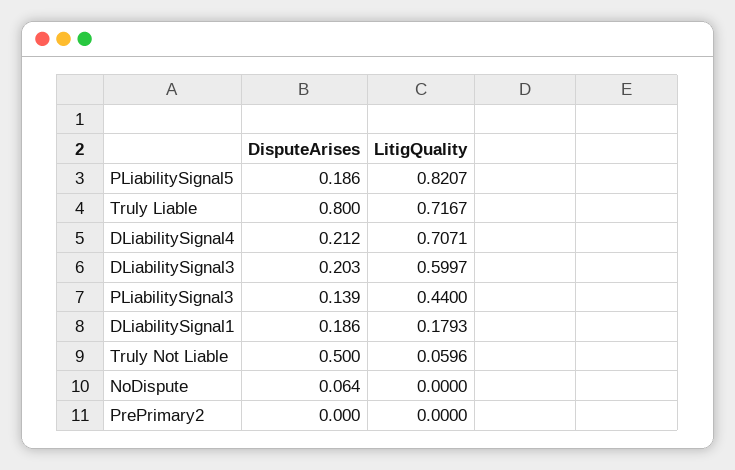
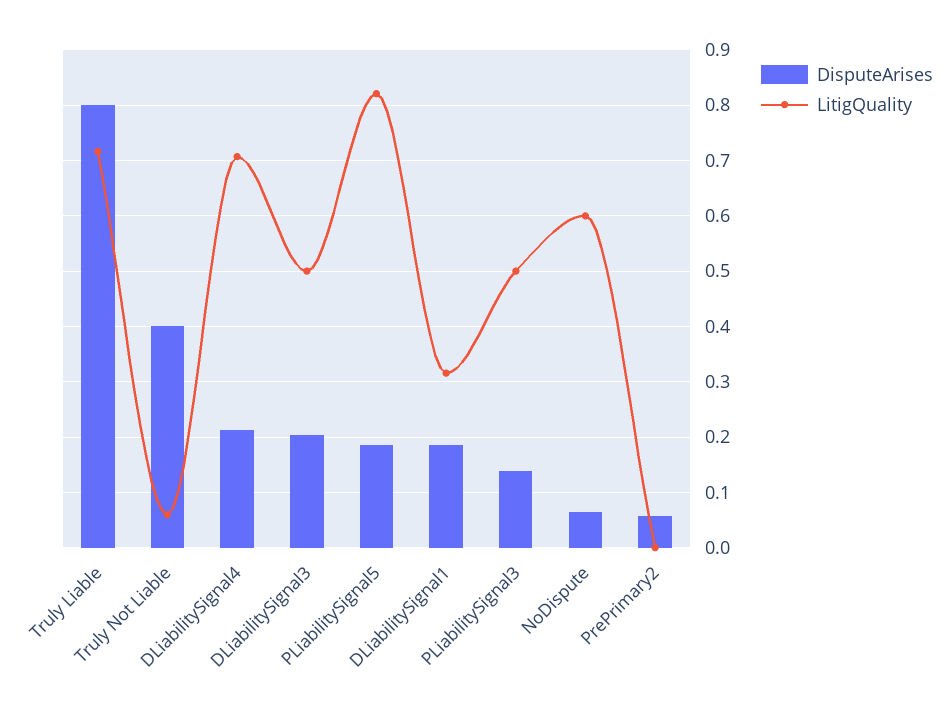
  {
    "DisputeArises": {
      "PLiabilitySignal5": 0.186,
      "Truly Liable": 0.8,
      "DLiabilitySignal4": 0.212,
      "DLiabilitySignal3": 0.203,
      "PLiabilitySignal3": 0.139,
      "DLiabilitySignal1": 0.186,
-     "Truly Not Liable": 0.5,
+     "Truly Not Liable": 0.4,
      "NoDispute": 0.064,
-     "PrePrimary2": 0
+     "PrePrimary2": 0.06
    },
    "LitigQuality": {
      "PLiabilitySignal5": 0.8207,
      "Truly Liable": 0.7167,
      "DLiabilitySignal4": 0.7071,
-     "DLiabilitySignal3": 0.5997,
+     "DLiabilitySignal3": 0.5,
-     "PLiabilitySignal3": 0.44,
+     "PLiabilitySignal3": 0.5,
-     "DLiabilitySignal1": 0.1793,
+     "DLiabilitySignal1": 0.32,
      "Truly Not Liable": 0.0596,
-     "NoDispute": 0,
+     "NoDispute": 0.6,
      "PrePrimary2": 0
    }
  }

